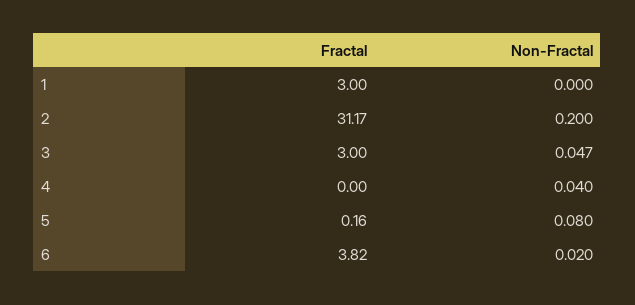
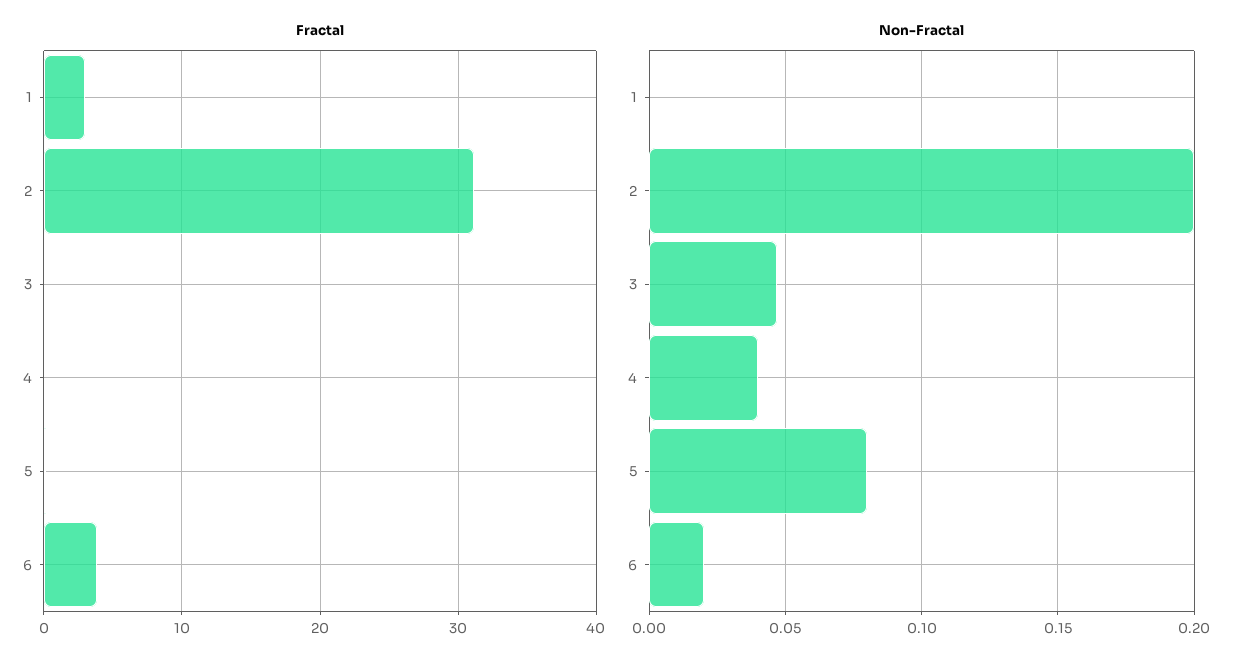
  {
    "Fractal": {
      "1": 3,
      "2": 31.17,
-     "3": 3,
+     "3": 0,
      "4": 0,
      "5": 0.16,
      "6": 3.82
    },
    "Non-Fractal": {
      "1": 0,
      "2": 0.2,
      "3": 0.047,
      "4": 0.04,
      "5": 0.08,
      "6": 0.02
    }
  }

